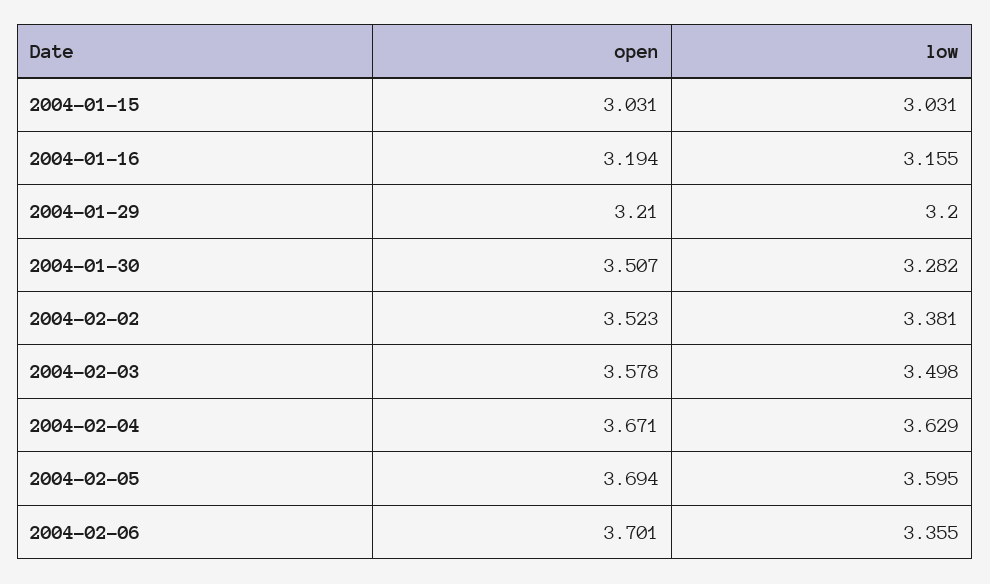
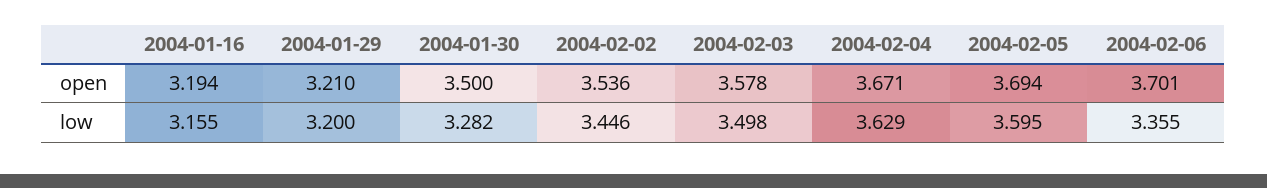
  {
    "open": {
-     "2004-01-15": 3.031,
      "2004-01-16": 3.194,
      "2004-01-29": 3.21,
-     "2004-01-30": 3.507,
+     "2004-01-30": 3.5,
-     "2004-02-02": 3.523,
+     "2004-02-02": 3.536,
      "2004-02-03": 3.578,
      "2004-02-04": 3.671,
      "2004-02-05": 3.694,
      "2004-02-06": 3.701
    },
    "low": {
-     "2004-01-15": 3.031,
      "2004-01-16": 3.155,
      "2004-01-29": 3.2,
      "2004-01-30": 3.282,
-     "2004-02-02": 3.381,
+     "2004-02-02": 3.446,
      "2004-02-03": 3.498,
      "2004-02-04": 3.629,
      "2004-02-05": 3.595,
      "2004-02-06": 3.355
    }
  }

